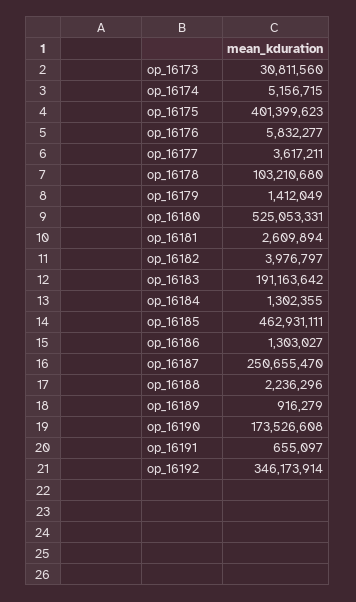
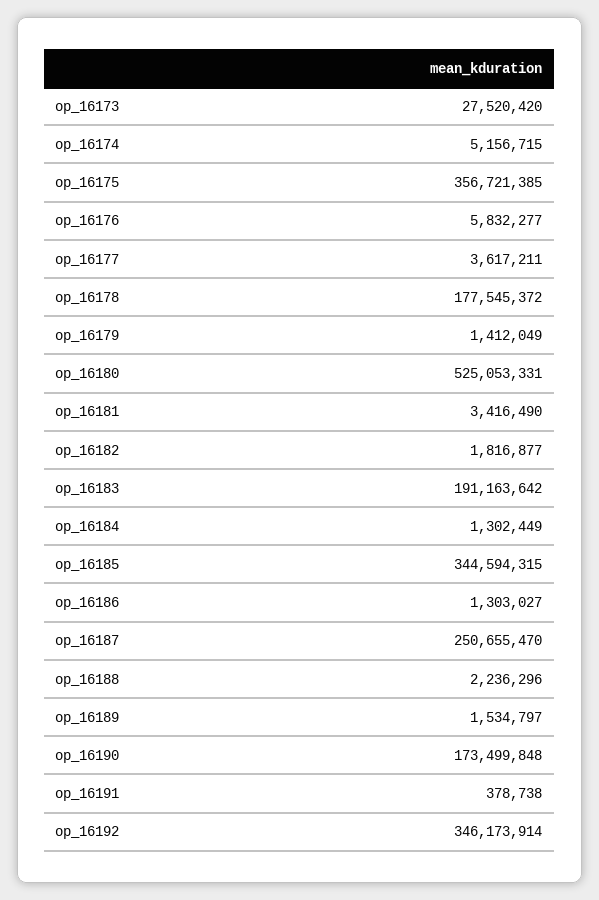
  {
-   "op_16173": 30811560,
+   "op_16173": 27520420,
    "op_16174": 5156715,
-   "op_16175": 401399623,
+   "op_16175": 356721385,
    "op_16176": 5832277,
    "op_16177": 3617211,
-   "op_16178": 103210680,
+   "op_16178": 177545372,
    "op_16179": 1412049,
    "op_16180": 525053331,
-   "op_16181": 2609894,
+   "op_16181": 3416490,
-   "op_16182": 3976797,
+   "op_16182": 1816877,
    "op_16183": 191163642,
-   "op_16184": 1302355,
+   "op_16184": 1302449,
-   "op_16185": 462931111,
+   "op_16185": 344594315,
    "op_16186": 1303027,
    "op_16187": 250655470,
    "op_16188": 2236296,
-   "op_16189": 916279,
+   "op_16189": 1534797,
-   "op_16190": 173526608,
+   "op_16190": 173499848,
-   "op_16191": 655097,
+   "op_16191": 378738,
    "op_16192": 346173914
  }

